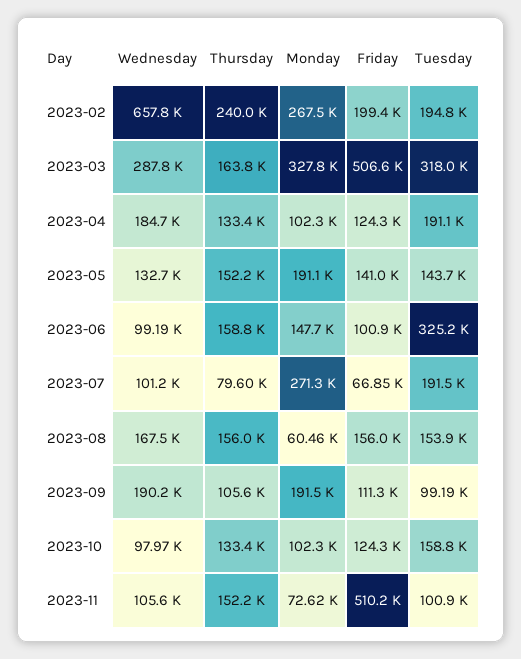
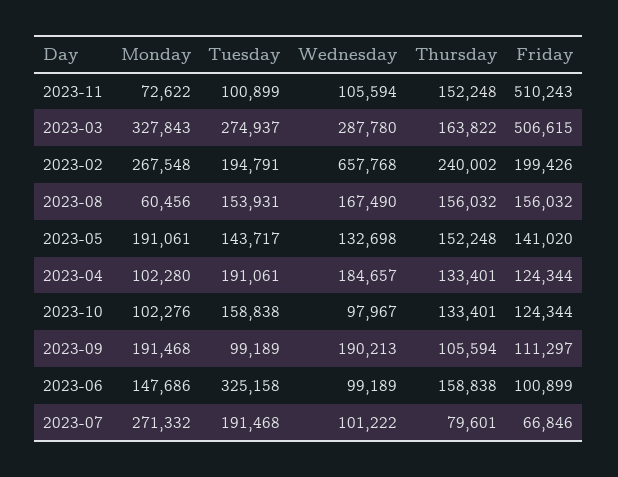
  {
    "Wednesday": {
      "2023-02": 657768,
      "2023-03": 287780,
      "2023-04": 184657,
      "2023-05": 132698,
      "2023-06": 99189,
      "2023-07": 101222,
      "2023-08": 167490,
      "2023-09": 190213,
      "2023-10": 97967,
      "2023-11": 105594
    },
    "Thursday": {
      "2023-02": 240002,
      "2023-03": 163822,
      "2023-04": 133401,
      "2023-05": 152248,
      "2023-06": 158838,
      "2023-07": 79601,
      "2023-08": 156032,
      "2023-09": 105594,
      "2023-10": 133401,
      "2023-11": 152248
    },
    "Monday": {
      "2023-02": 267548,
      "2023-03": 327843,
      "2023-04": 102280,
      "2023-05": 191061,
      "2023-06": 147686,
      "2023-07": 271332,
      "2023-08": 60456,
      "2023-09": 191468,
      "2023-10": 102276,
      "2023-11": 72622
    },
    "Friday": {
      "2023-02": 199426,
      "2023-03": 506615,
      "2023-04": 124344,
      "2023-05": 141020,
      "2023-06": 100899,
      "2023-07": 66846,
      "2023-08": 156032,
      "2023-09": 111297,
      "2023-10": 124344,
      "2023-11": 510243
    },
    "Tuesday": {
      "2023-02": 194791,
-     "2023-03": 318000,
+     "2023-03": 274937,
      "2023-04": 191061,
      "2023-05": 143717,
      "2023-06": 325158,
      "2023-07": 191468,
      "2023-08": 153931,
      "2023-09": 99189,
      "2023-10": 158838,
      "2023-11": 100899
    }
  }

